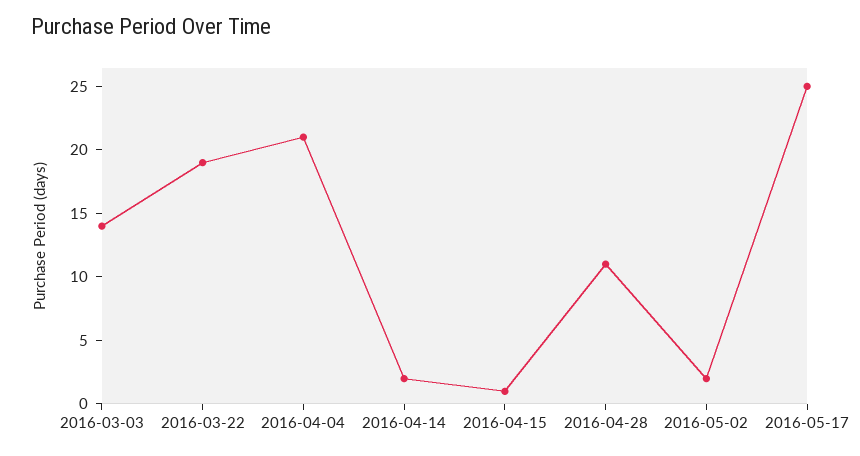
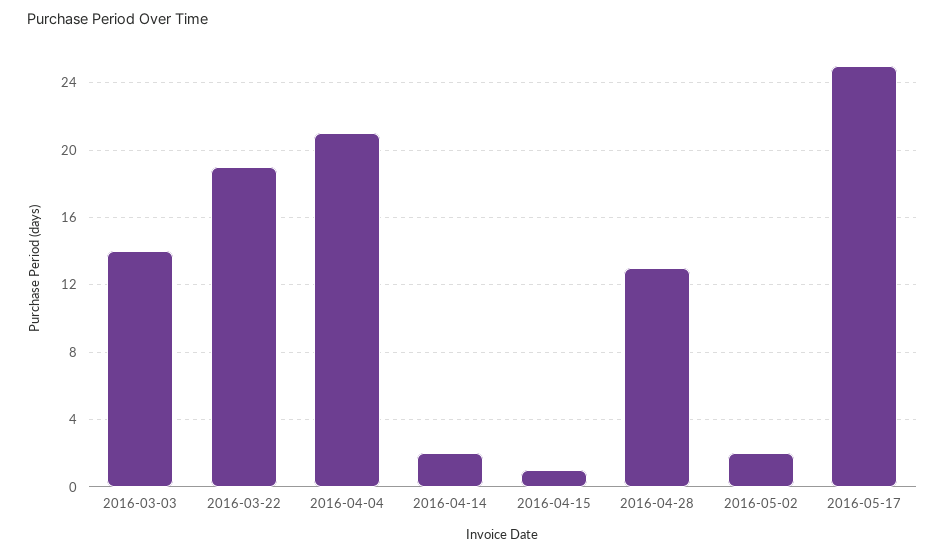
  {
    "2016-03-03": 14,
    "2016-03-22": 19,
    "2016-04-04": 21,
    "2016-04-14": 2,
    "2016-04-15": 1,
-   "2016-04-28": 11,
+   "2016-04-28": 13,
    "2016-05-02": 2,
    "2016-05-17": 25
  }

